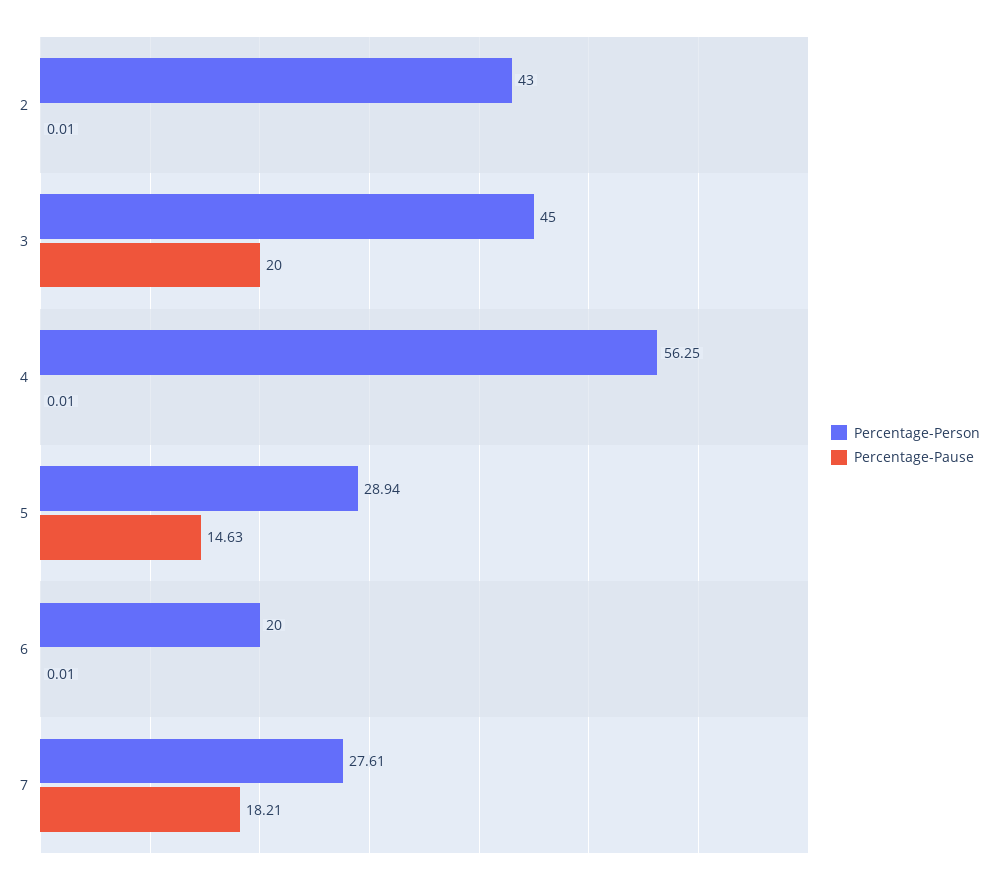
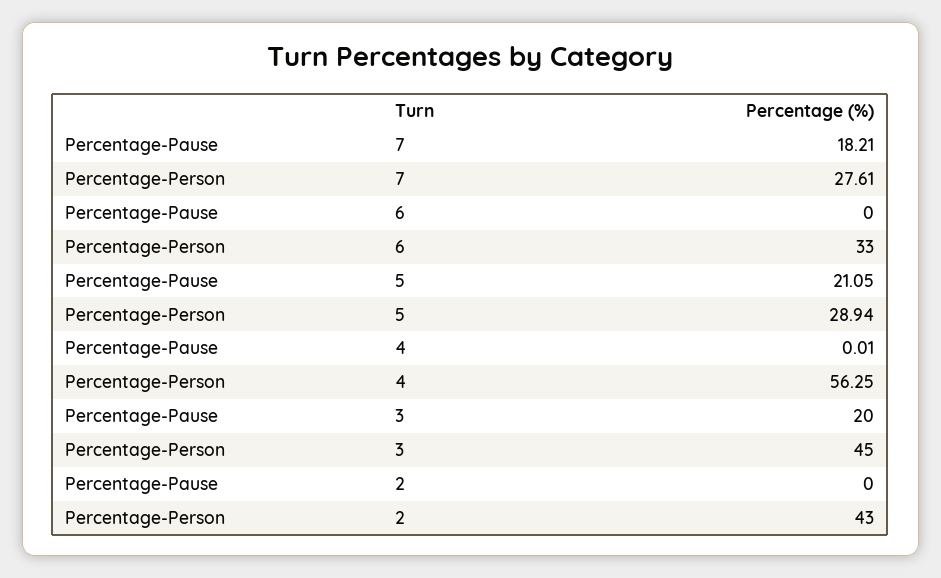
  {
    "Percentage-Person": {
      "2": 43,
      "3": 45,
      "4": 56.25,
      "5": 28.94,
-     "6": 20,
+     "6": 33,
      "7": 27.61
    },
    "Percentage-Pause": {
-     "2": 0.01,
+     "2": 0,
      "3": 20,
      "4": 0.01,
-     "5": 14.63,
+     "5": 21.05,
-     "6": 0.01,
+     "6": 0,
      "7": 18.21
    }
  }

